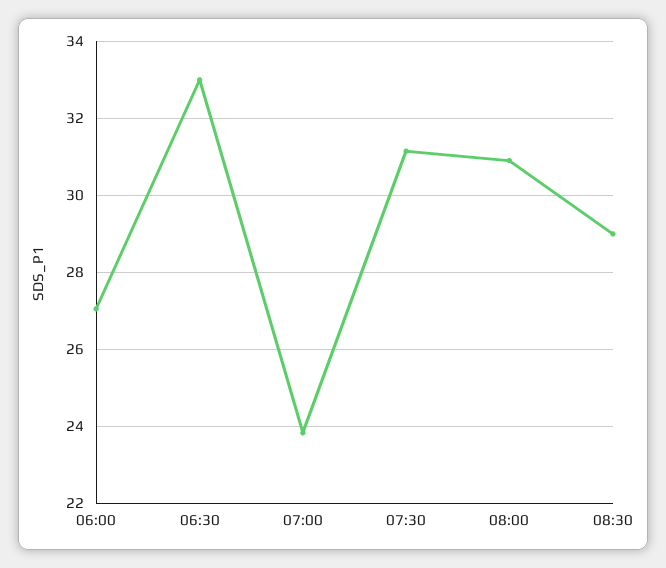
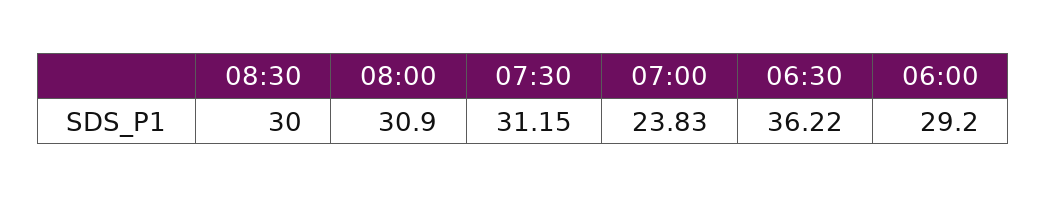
  {
-   "06:00": 27,
+   "06:00": 29.2,
-   "06:30": 33,
+   "06:30": 36.22,
    "07:00": 23.83,
    "07:30": 31.15,
    "08:00": 30.9,
-   "08:30": 29
+   "08:30": 30
  }

